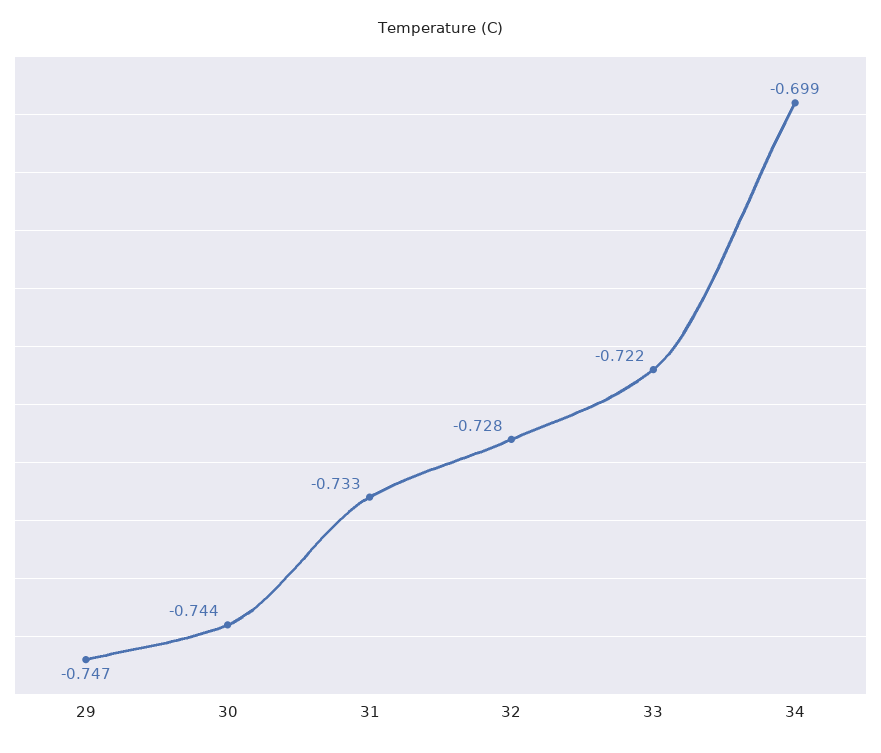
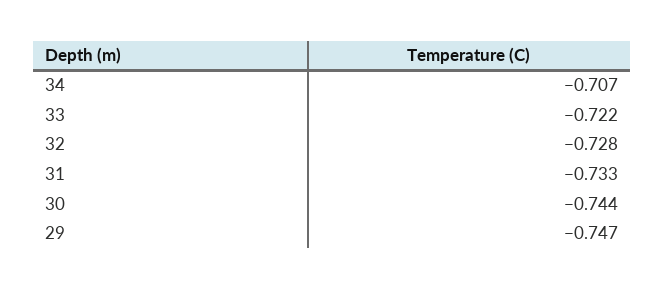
  {
    "29": -0.747,
    "30": -0.744,
    "31": -0.733,
    "32": -0.728,
    "33": -0.722,
-   "34": -0.699
+   "34": -0.707
  }

